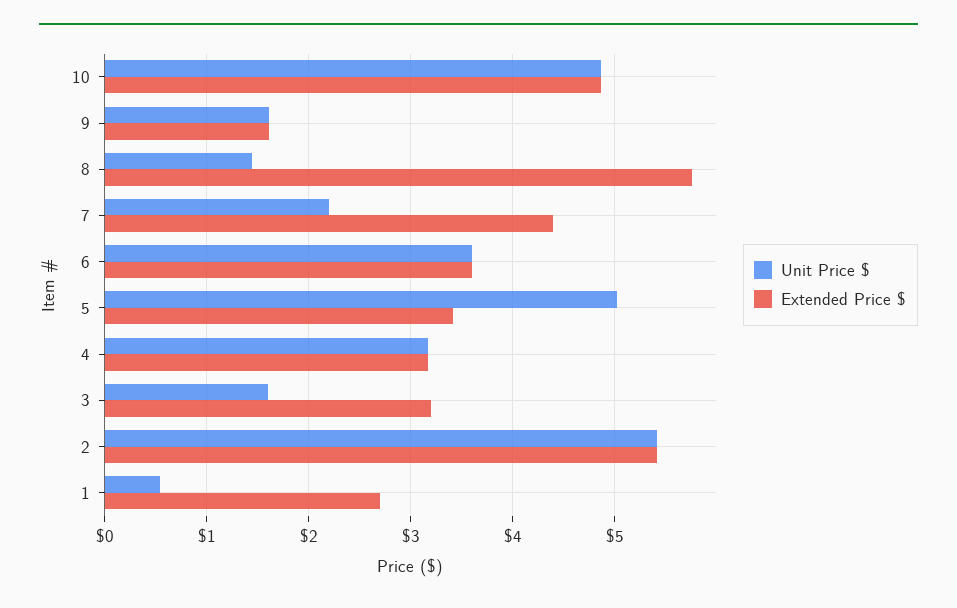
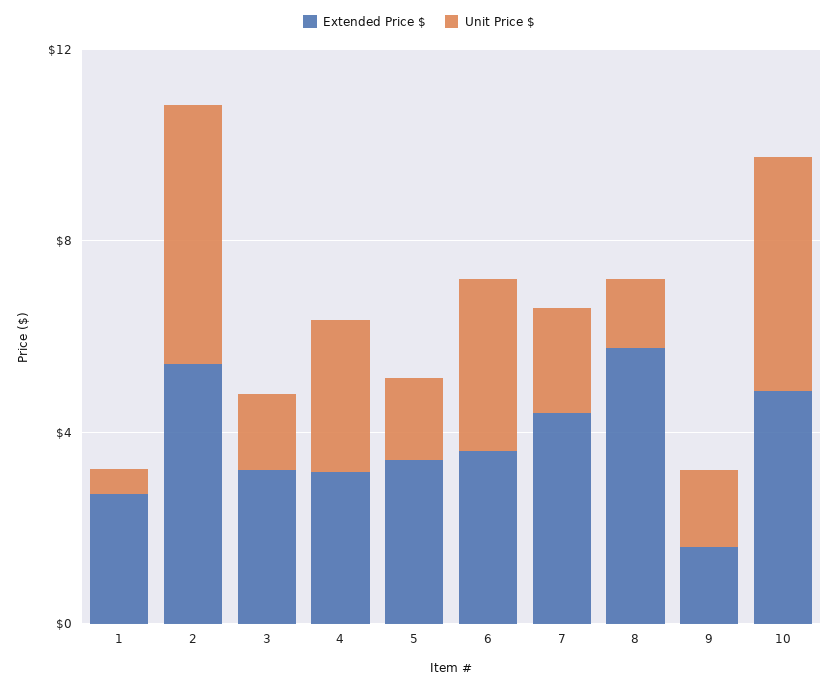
  {
    "Unit Price $": {
      "10": 4.9,
      "9": 1.6,
      "8": 1.4,
      "7": 2.2,
      "6": 3.6,
-     "5": 5,
+     "5": 2,
      "4": 3.2,
      "3": 1.6,
      "2": 5.4,
      "1": 0.5
    },
    "Extended Price $": {
      "10": 4.9,
      "9": 1.6,
      "8": 5.8,
      "7": 4.4,
      "6": 3.6,
      "5": 3.4,
      "4": 3.2,
      "3": 3.2,
      "2": 5.4,
      "1": 2.7
    }
  }

